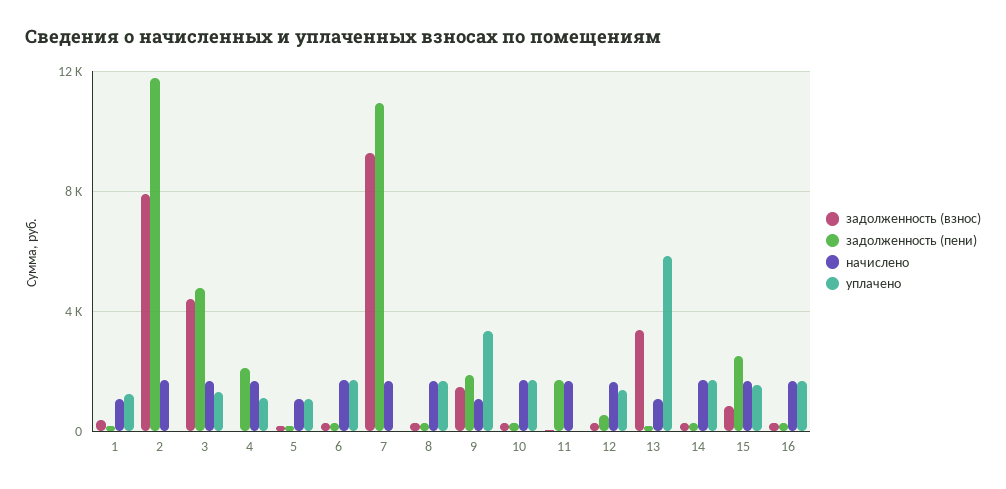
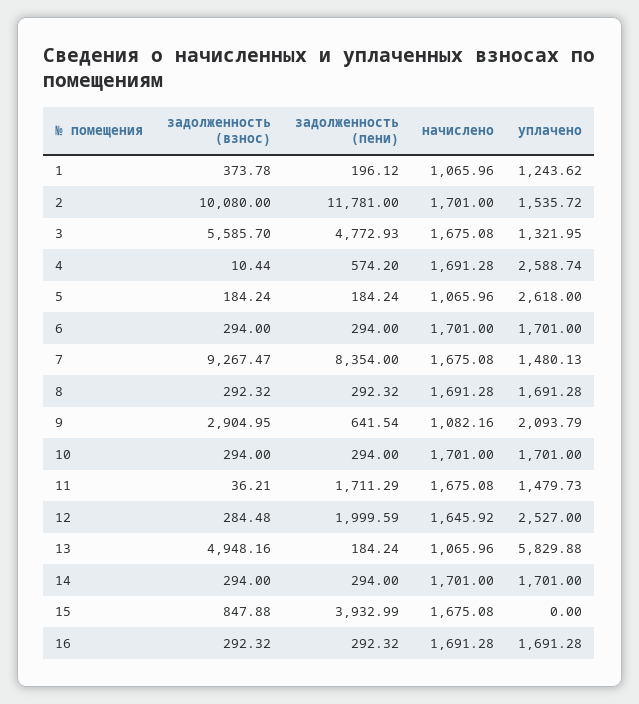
  {
    "задолженность (взнос)": {
      "1": 373.78,
-     "2": 8000,
+     "2": 10080,
-     "3": 4500,
+     "3": 5585.7,
      "4": 10.44,
      "5": 184.24,
      "6": 294,
      "7": 9267.47,
      "8": 292.32,
-     "9": 1500,
+     "9": 2904.95,
      "10": 294,
      "11": 36.21,
      "12": 284.48,
-     "13": 3500,
+     "13": 4948.16,
      "14": 294,
      "15": 847.88,
      "16": 292.32
    },
    "задолженность (пени)": {
      "1": 196.12,
      "2": 11781,
      "3": 4772.93,
-     "4": 2000,
+     "4": 574.2,
      "5": 184.24,
      "6": 294,
-     "7": 11000,
+     "7": 8354,
      "8": 292.32,
-     "9": 2000,
+     "9": 641.54,
      "10": 294,
      "11": 1711.29,
-     "12": 500,
+     "12": 1999.59,
      "13": 184.24,
      "14": 294,
-     "15": 2500,
+     "15": 3932.99,
      "16": 292.32
    },
    "начислено": {
      "1": 1065.96,
      "2": 1701,
      "3": 1675.08,
      "4": 1691.28,
      "5": 1065.96,
      "6": 1701,
      "7": 1675.08,
      "8": 1691.28,
      "9": 1082.16,
      "10": 1701,
      "11": 1675.08,
      "12": 1645.92,
      "13": 1065.96,
      "14": 1701,
      "15": 1675.08,
      "16": 1691.28
    },
    "уплачено": {
      "1": 1243.62,
-     "2": 0,
+     "2": 1535.72,
      "3": 1321.95,
-     "4": 1000,
+     "4": 2588.74,
-     "5": 1000,
+     "5": 2618,
      "6": 1701,
-     "7": 0,
+     "7": 1480.13,
      "8": 1691.28,
-     "9": 3500,
+     "9": 2093.79,
      "10": 1701,
-     "11": 0,
+     "11": 1479.73,
-     "12": 1500,
+     "12": 2527,
      "13": 5829.88,
      "14": 1701,
-     "15": 1500,
+     "15": 0,
      "16": 1691.28
    }
  }

